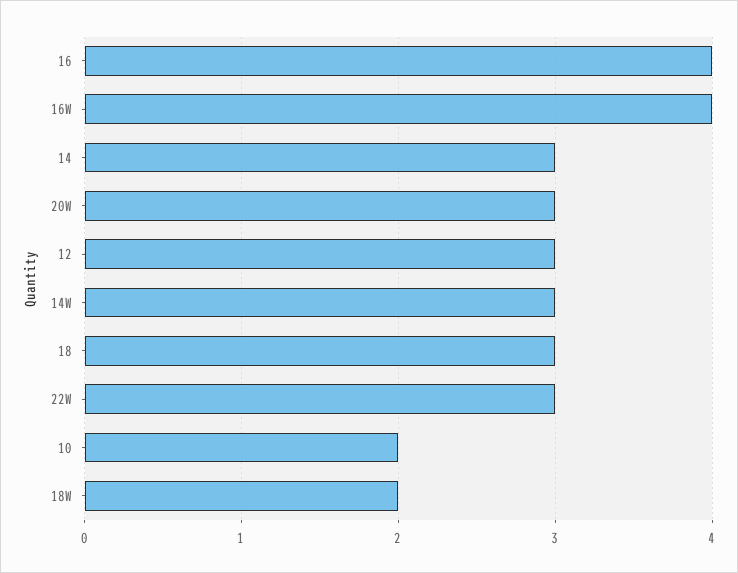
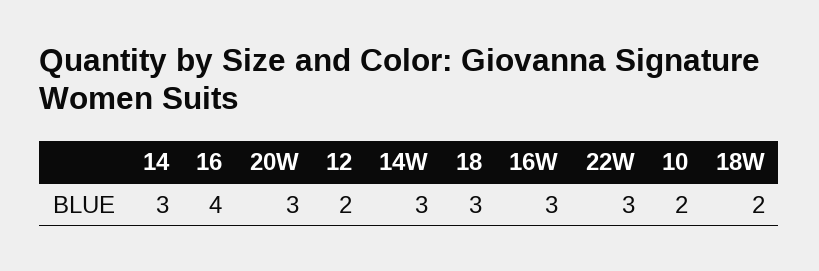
  {
    "16": 4,
-   "16W": 4,
+   "16W": 3,
    "14": 3,
    "20W": 3,
-   "12": 3,
+   "12": 2,
    "14W": 3,
    "18": 3,
    "22W": 3,
    "10": 2,
    "18W": 2
  }

